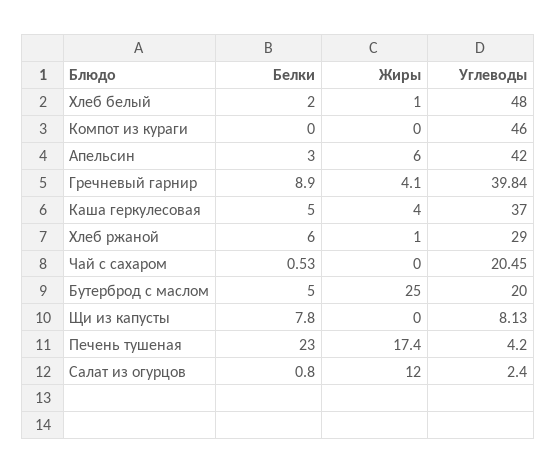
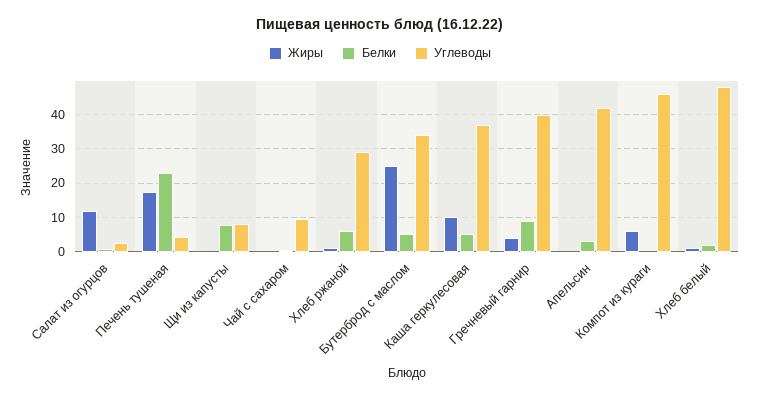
  {
    "Белки": {
      "Хлеб белый": 2,
      "Компот из кураги": 0,
      "Апельсин": 3,
      "Гречневый гарнир": 8.9,
      "Каша геркулесовая": 5,
      "Хлеб ржаной": 6,
      "Чай с сахаром": 0.53,
      "Бутерброд с маслом": 5,
      "Щи из капусты": 7.8,
      "Печень тушеная": 23,
      "Салат из огурцов": 0.8
    },
    "Жиры": {
      "Хлеб белый": 1,
-     "Компот из кураги": 0,
+     "Компот из кураги": 6,
-     "Апельсин": 6,
+     "Апельсин": 0,
      "Гречневый гарнир": 4.1,
-     "Каша геркулесовая": 4,
+     "Каша геркулесовая": 10,
      "Хлеб ржаной": 1,
      "Чай с сахаром": 0,
      "Бутерброд с маслом": 25,
      "Щи из капусты": 0,
      "Печень тушеная": 17.4,
      "Салат из огурцов": 12
    },
    "Углеводы": {
      "Хлеб белый": 48,
      "Компот из кураги": 46,
      "Апельсин": 42,
      "Гречневый гарнир": 39.84,
      "Каша геркулесовая": 37,
      "Хлеб ржаной": 29,
-     "Чай с сахаром": 20.45,
+     "Чай с сахаром": 10,
-     "Бутерброд с маслом": 20,
+     "Бутерброд с маслом": 34,
      "Щи из капусты": 8.13,
      "Печень тушеная": 4.2,
      "Салат из огурцов": 2.4
    }
  }

